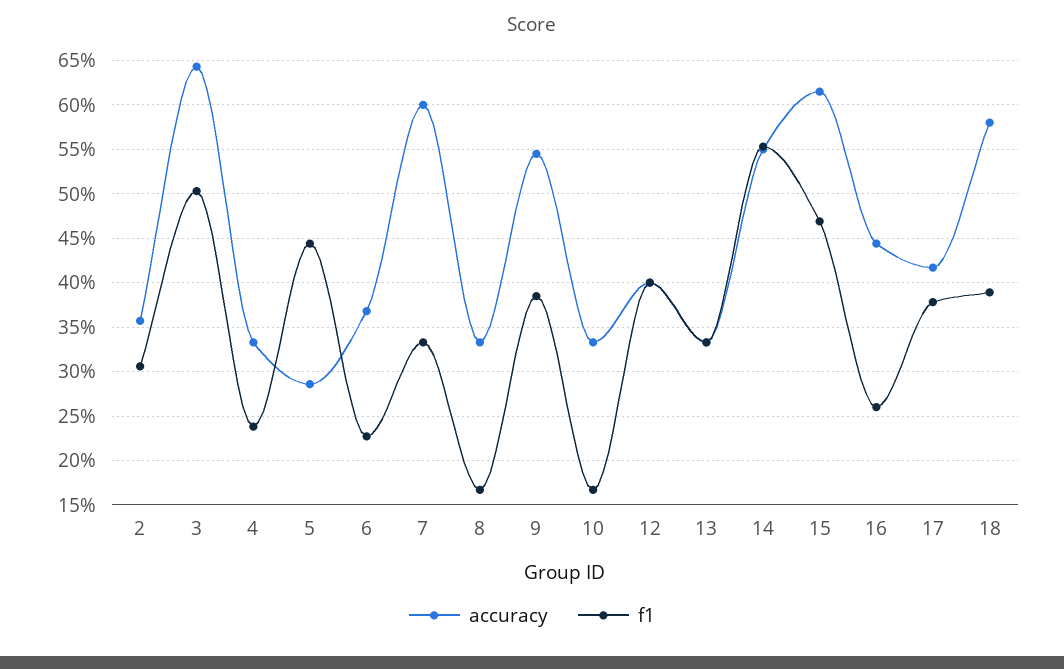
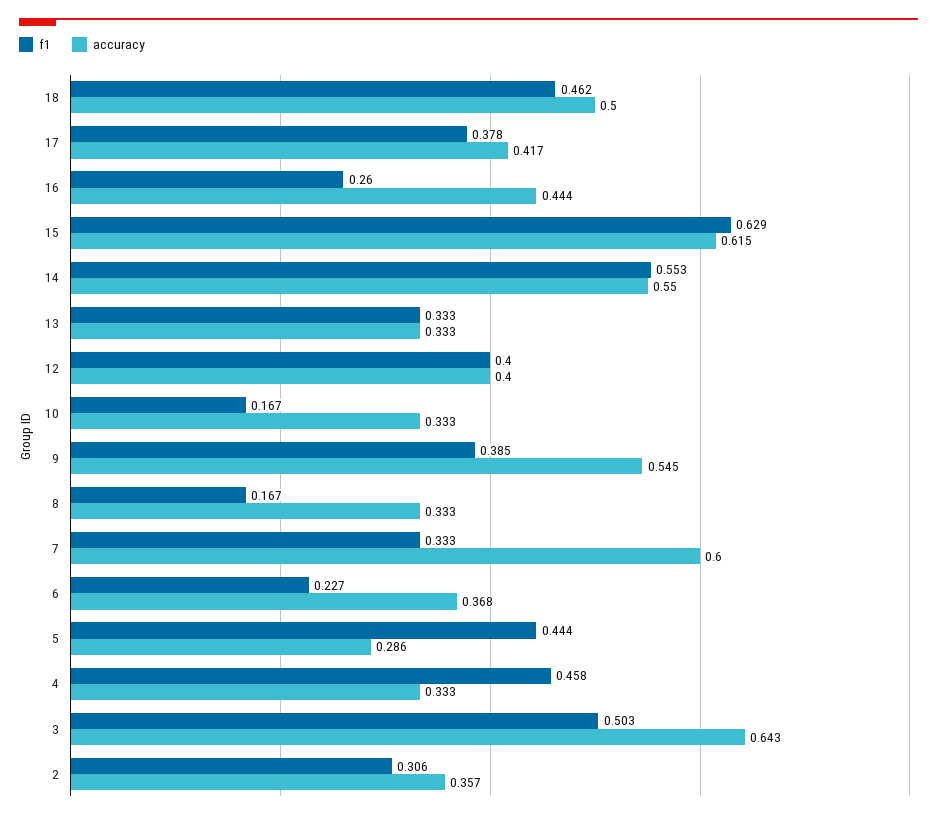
  {
    "accuracy": {
      "2": 0.357,
      "3": 0.643,
      "4": 0.333,
      "5": 0.286,
      "6": 0.368,
      "7": 0.6,
      "8": 0.333,
      "9": 0.545,
      "10": 0.333,
      "12": 0.4,
      "13": 0.333,
      "14": 0.55,
      "15": 0.615,
      "16": 0.444,
      "17": 0.417,
-     "18": 0.58
+     "18": 0.5
    },
    "f1": {
      "2": 0.306,
      "3": 0.503,
-     "4": 0.24,
+     "4": 0.458,
      "5": 0.444,
      "6": 0.227,
      "7": 0.333,
      "8": 0.167,
      "9": 0.385,
      "10": 0.167,
      "12": 0.4,
      "13": 0.333,
      "14": 0.553,
-     "15": 0.47,
+     "15": 0.629,
      "16": 0.26,
      "17": 0.378,
-     "18": 0.39
+     "18": 0.462
    }
  }

